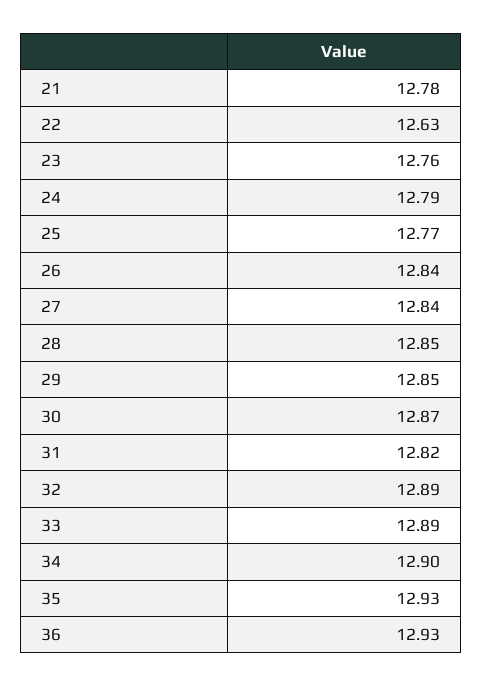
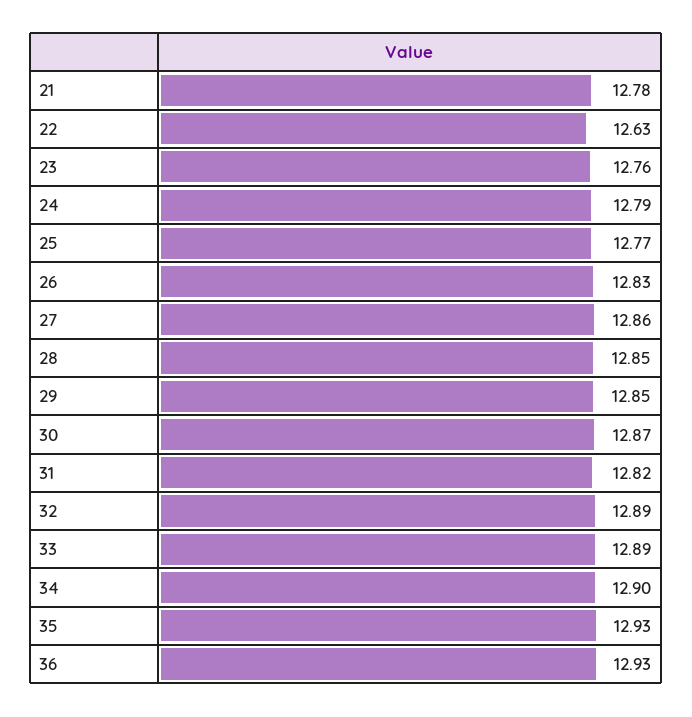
  {
    "21": 12.78,
    "22": 12.63,
    "23": 12.76,
    "24": 12.79,
    "25": 12.77,
-   "26": 12.84,
+   "26": 12.83,
-   "27": 12.84,
+   "27": 12.86,
    "28": 12.85,
    "29": 12.85,
    "30": 12.87,
    "31": 12.82,
    "32": 12.89,
    "33": 12.89,
    "34": 12.9,
    "35": 12.93,
    "36": 12.93
  }

